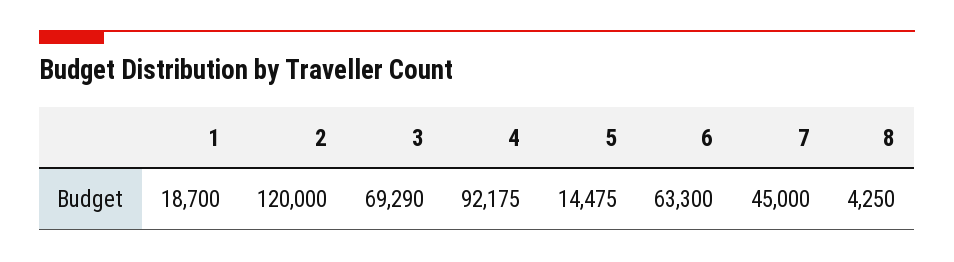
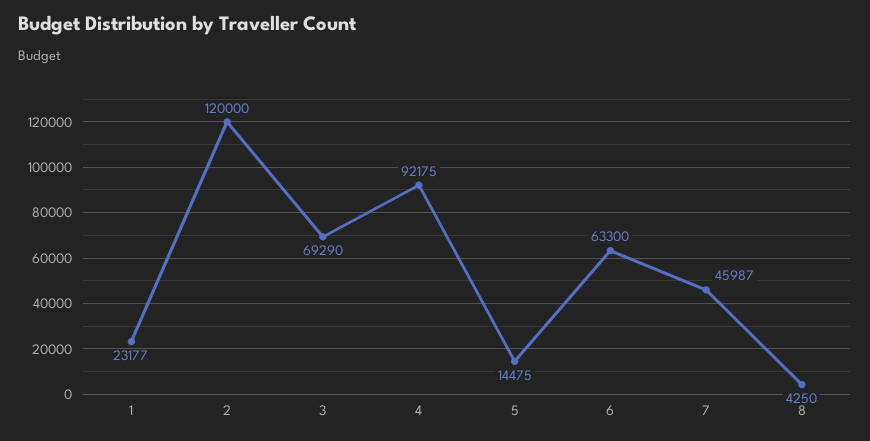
  {
-   "1": 18700,
+   "1": 23177,
    "2": 120000,
    "3": 69290,
    "4": 92175,
    "5": 14475,
    "6": 63300,
-   "7": 45000,
+   "7": 45987,
    "8": 4250
  }

